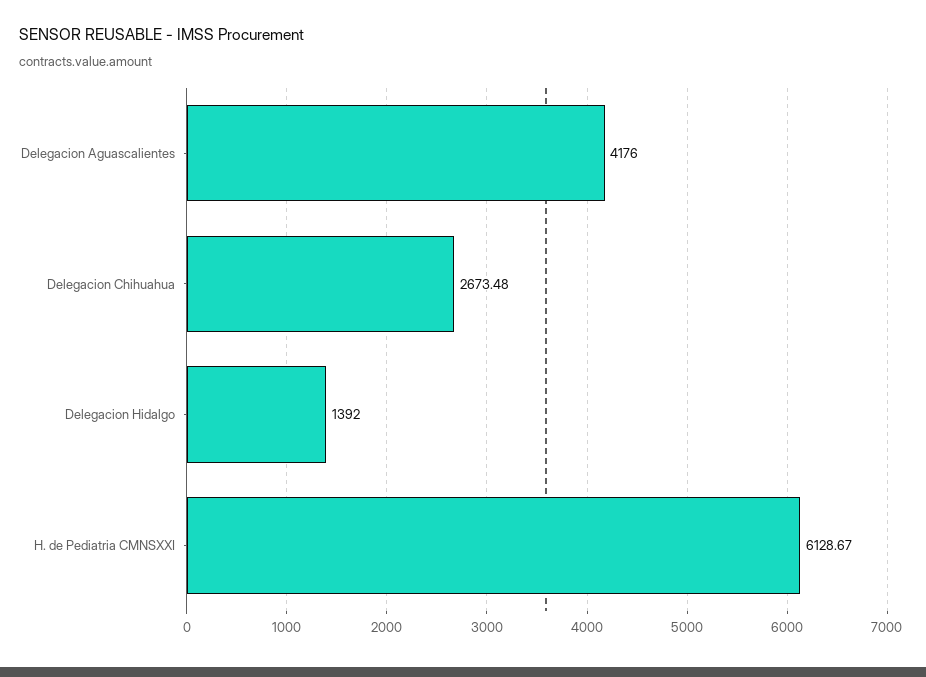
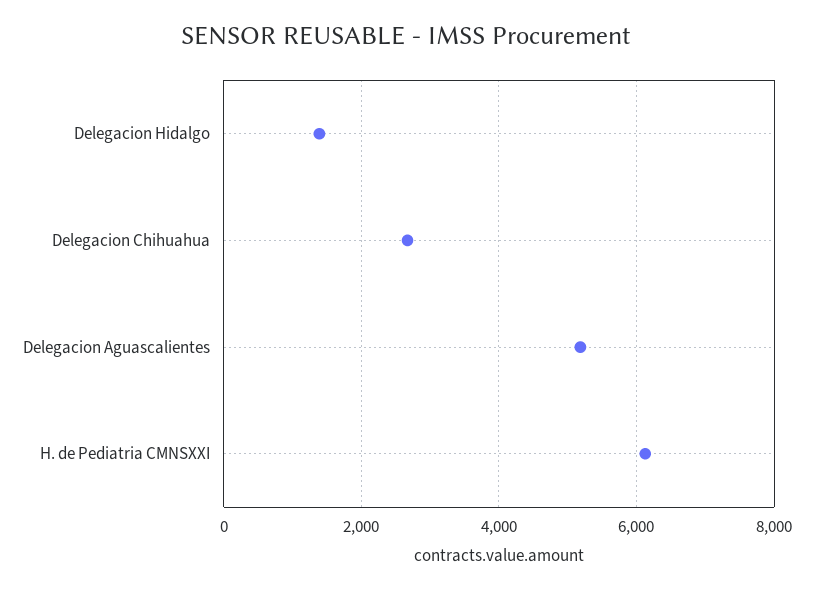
  {
-   "Delegacion Aguascalientes": 4176,
+   "Delegacion Aguascalientes": 5200,
    "Delegacion Chihuahua": 2673.48,
    "Delegacion Hidalgo": 1392,
    "H. de Pediatria CMNSXXI": 6128.67
  }

